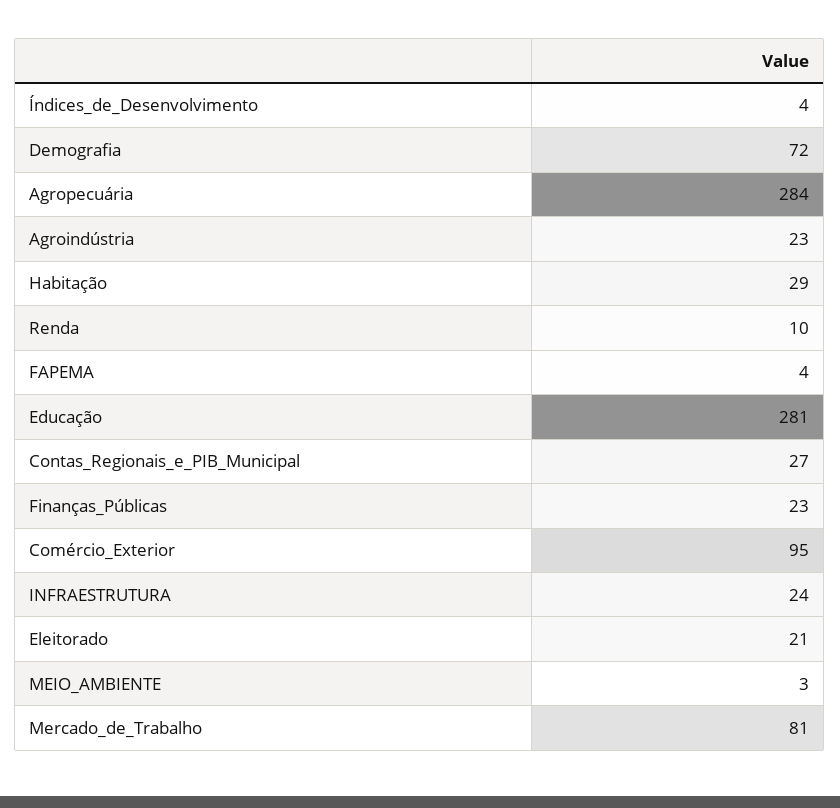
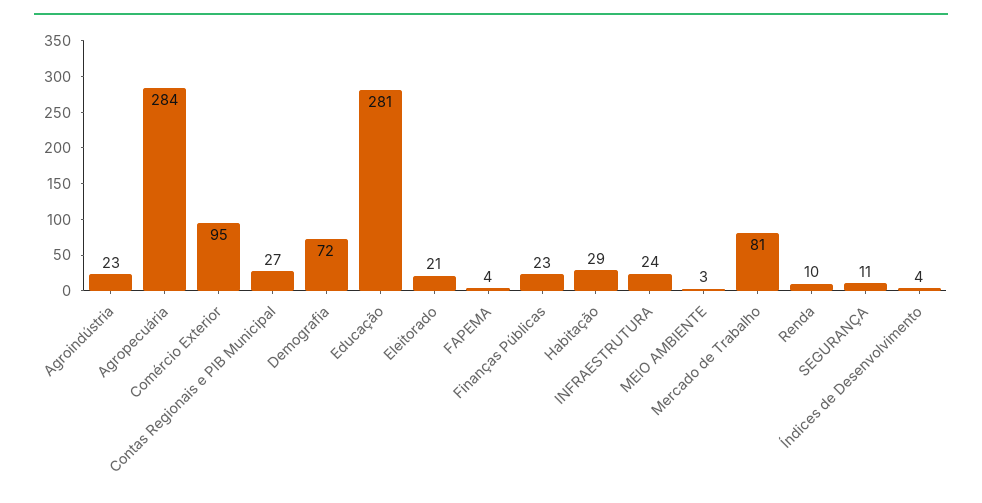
  {
    "Índices_de_Desenvolvimento": 4,
    "Demografia": 72,
    "Agropecuária": 284,
    "Agroindústria": 23,
    "Habitação": 29,
    "Renda": 10,
    "FAPEMA": 4,
    "Educação": 281,
    "Contas_Regionais_e_PIB_Municipal": 27,
    "Finanças_Públicas": 23,
    "Comércio_Exterior": 95,
    "INFRAESTRUTURA": 24,
    "Eleitorado": 21,
    "MEIO_AMBIENTE": 3,
-   "Mercado_de_Trabalho": 81
+   "Mercado_de_Trabalho": 81,
+   "SEGURANÇA": 11
  }

